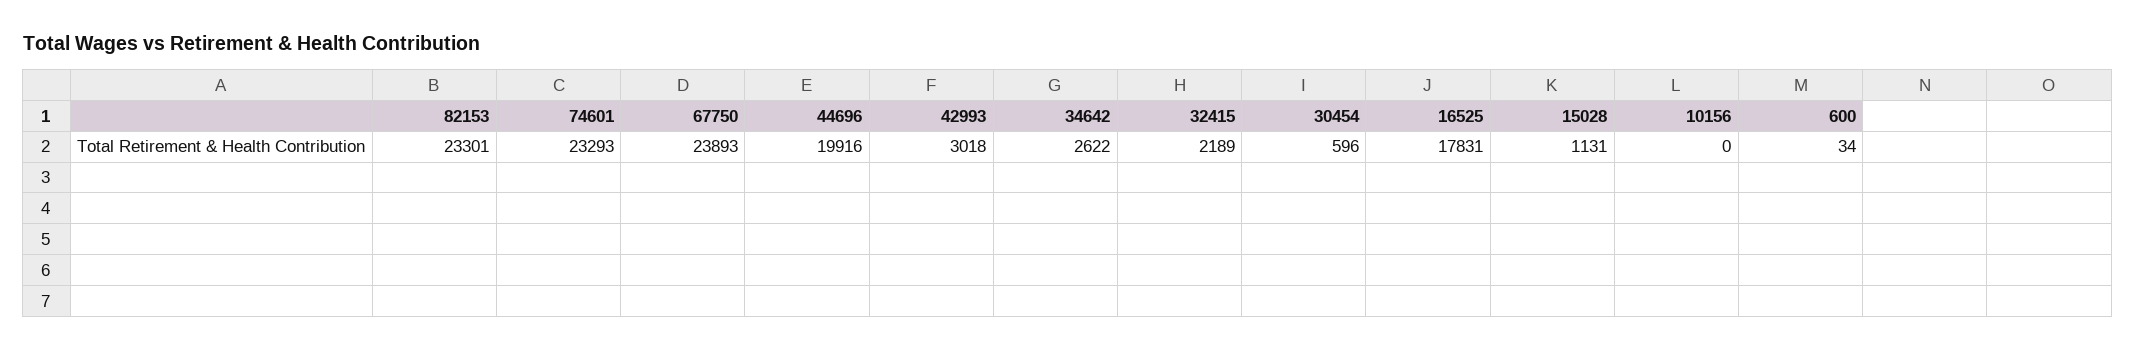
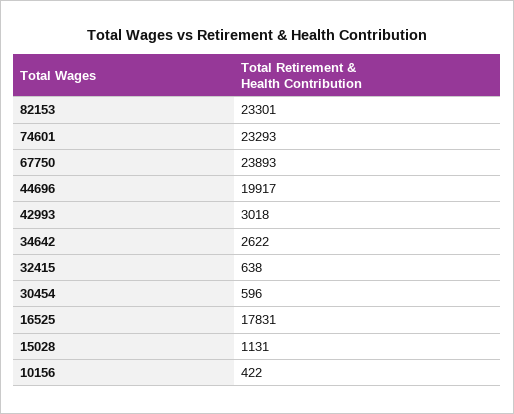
  {
    "82153": 23301,
    "74601": 23293,
    "67750": 23893,
-   "44696": 19916,
+   "44696": 19917,
    "42993": 3018,
    "34642": 2622,
-   "32415": 2189,
+   "32415": 638,
    "30454": 596,
    "16525": 17831,
    "15028": 1131,
-   "10156": 0,
+   "10156": 422
-   "600": 34
  }

